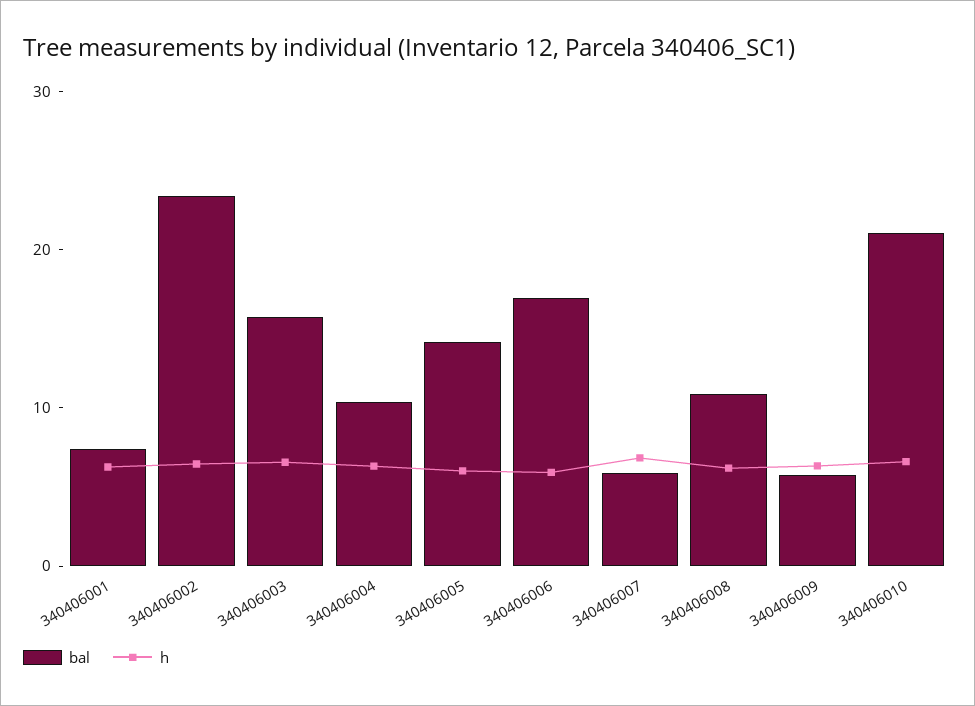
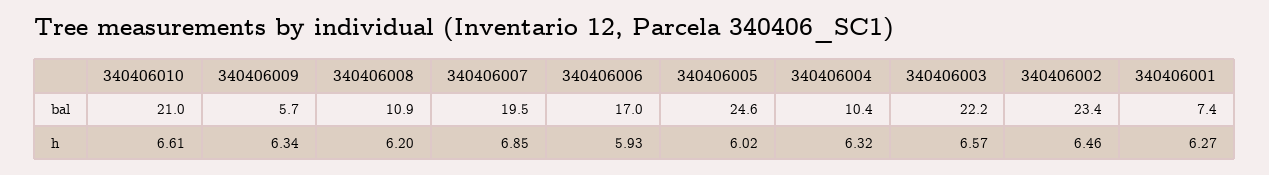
  {
    "bal": {
      "340406001": 7.4,
      "340406002": 23.4,
-     "340406003": 16,
+     "340406003": 22.2,
      "340406004": 10.4,
-     "340406005": 14,
+     "340406005": 24.6,
      "340406006": 17,
-     "340406007": 6,
+     "340406007": 19.5,
      "340406008": 10.9,
      "340406009": 5.7,
      "340406010": 21
    },
    "h": {
      "340406001": 6.27,
      "340406002": 6.46,
      "340406003": 6.57,
      "340406004": 6.32,
      "340406005": 6.02,
      "340406006": 5.93,
      "340406007": 6.85,
      "340406008": 6.2,
      "340406009": 6.34,
      "340406010": 6.61
    }
  }

